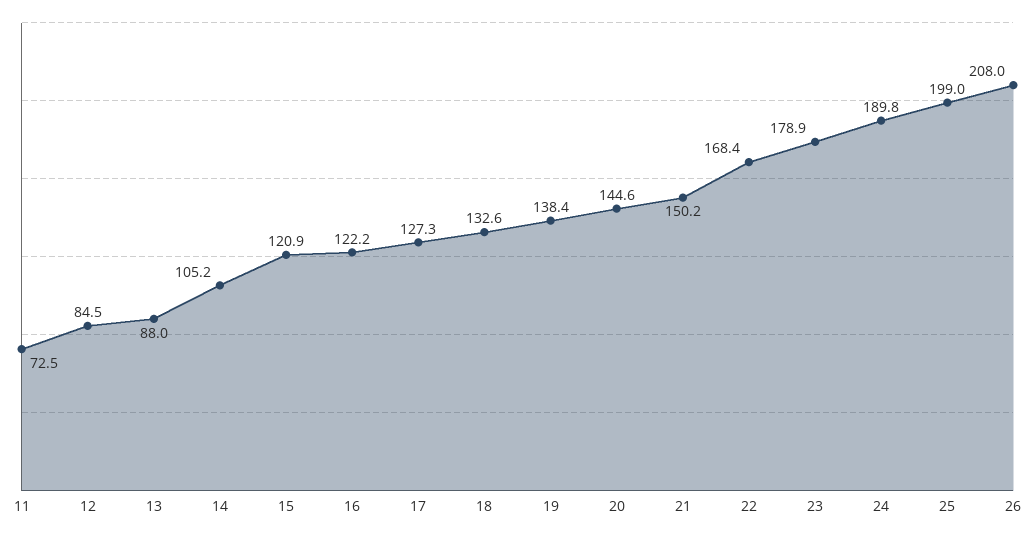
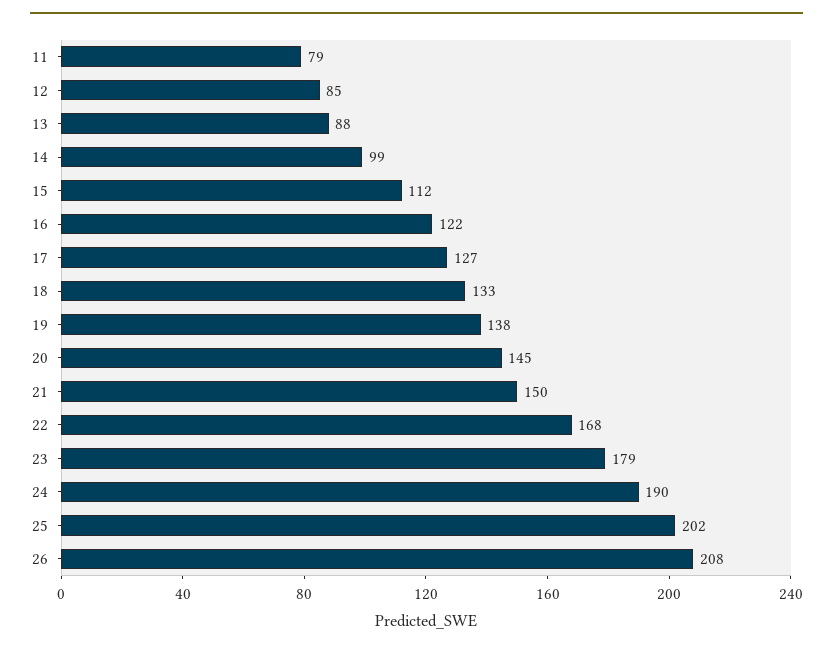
  {
-   "11": 72.5,
+   "11": 79,
    "12": 84.5,
    "13": 88,
-   "14": 105.2,
+   "14": 99,
-   "15": 120.9,
+   "15": 112,
    "16": 122.2,
    "17": 127.3,
    "18": 132.6,
    "19": 138.4,
    "20": 144.6,
    "21": 150.2,
    "22": 168.4,
    "23": 178.9,
    "24": 189.8,
-   "25": 199,
+   "25": 202,
    "26": 208
  }

